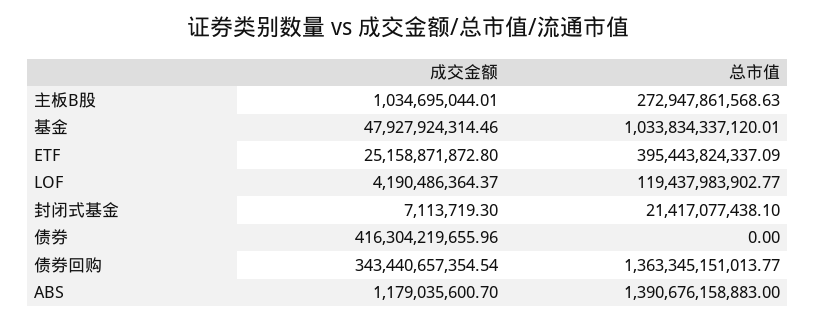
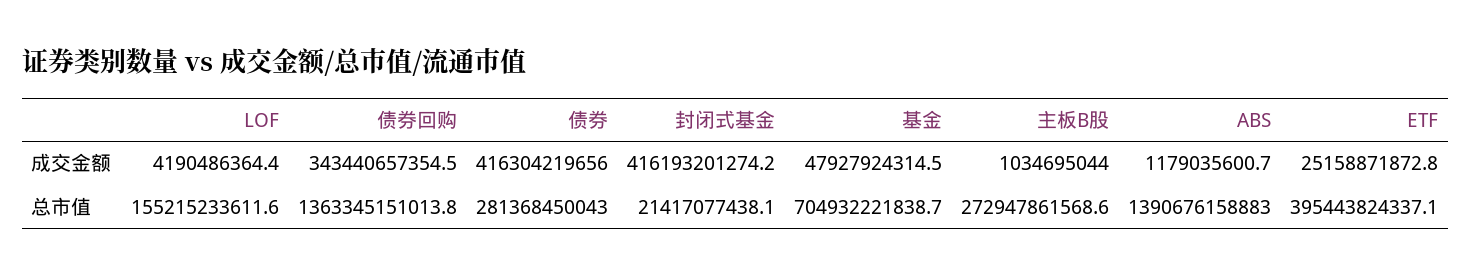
  {
    "成交金额": {
      "主板B股": 1034695044.01,
      "基金": 47927924314.46,
      "ETF": 25158871872.8,
      "LOF": 4190486364.37,
-     "封闭式基金": 7113719.3,
+     "封闭式基金": 416193201274.2,
      "债券": 416304219655.96,
      "债券回购": 343440657354.54,
      "ABS": 1179035600.7
    },
    "总市值": {
      "主板B股": 272947861568.63,
-     "基金": 1033834337120.01,
+     "基金": 704932221838.7,
      "ETF": 395443824337.09,
-     "LOF": 119437983902.77,
+     "LOF": 155215233611.6,
      "封闭式基金": 21417077438.1,
-     "债券": 0,
+     "债券": 281368450043,
      "债券回购": 1363345151013.77,
      "ABS": 1390676158883
    }
  }

